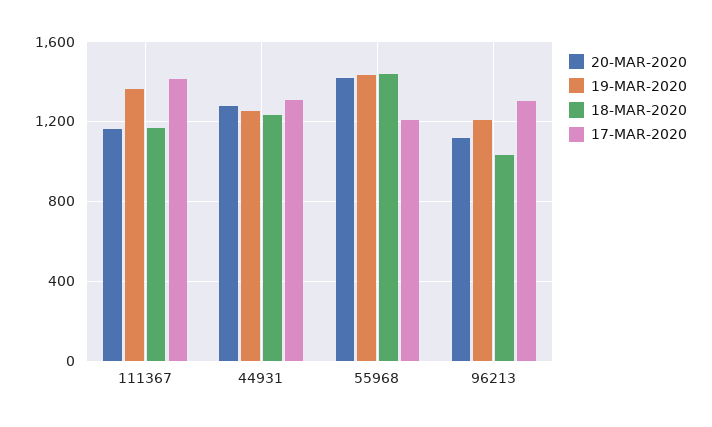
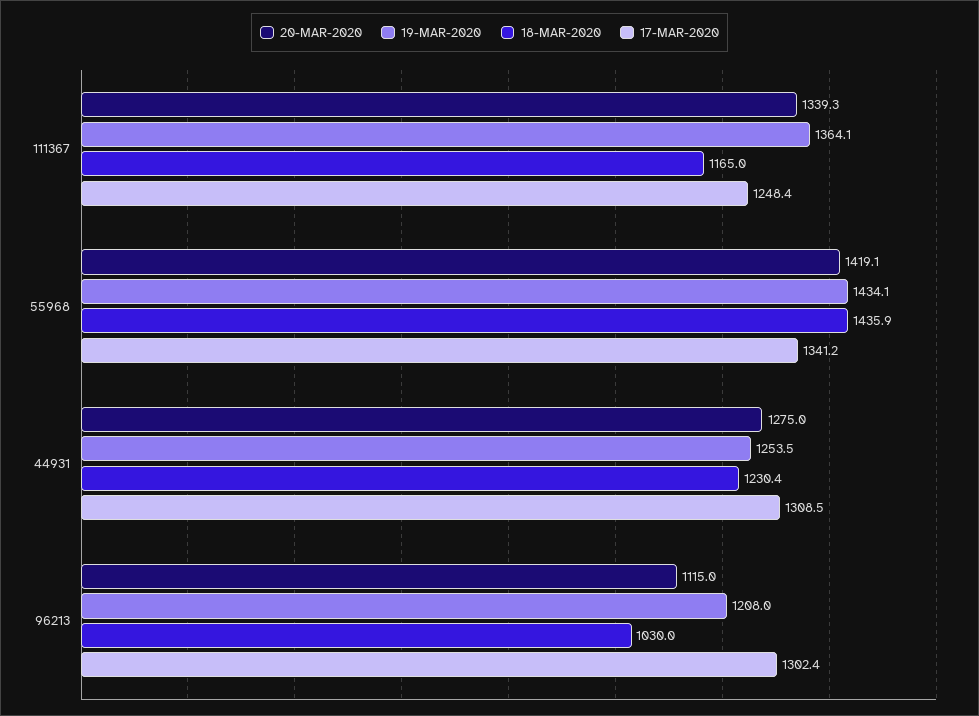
  {
    "20-MAR-2020": {
-     "111367": 1150,
+     "111367": 1339.3,
      "44931": 1275,
      "55968": 1419.1,
      "96213": 1115
    },
    "19-MAR-2020": {
      "111367": 1364.1,
      "44931": 1253.5,
      "55968": 1434.1,
      "96213": 1208
    },
    "18-MAR-2020": {
      "111367": 1165,
      "44931": 1230.4,
      "55968": 1435.9,
      "96213": 1030
    },
    "17-MAR-2020": {
-     "111367": 1400,
+     "111367": 1248.4,
      "44931": 1308.5,
-     "55968": 1200,
+     "55968": 1341.2,
      "96213": 1302.4
    }
  }

